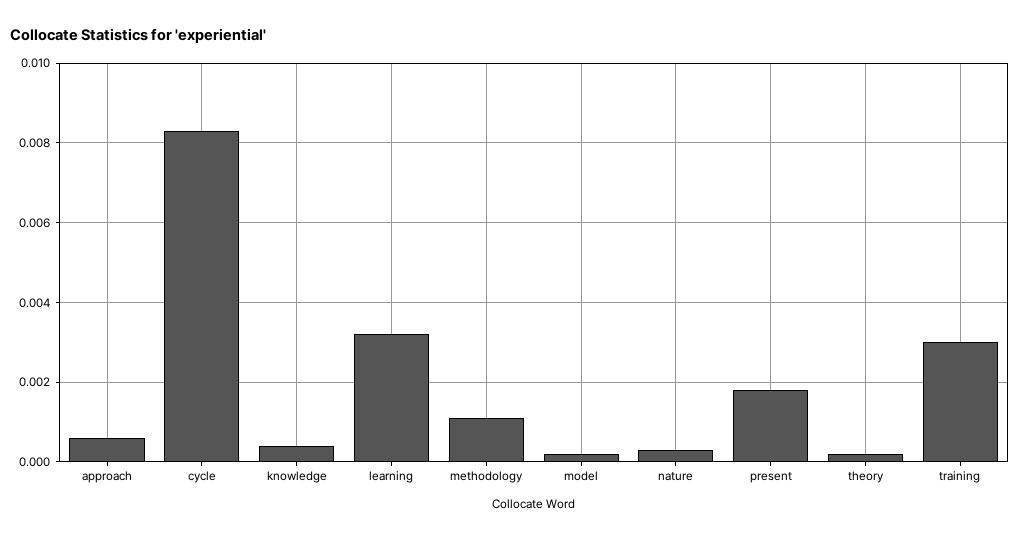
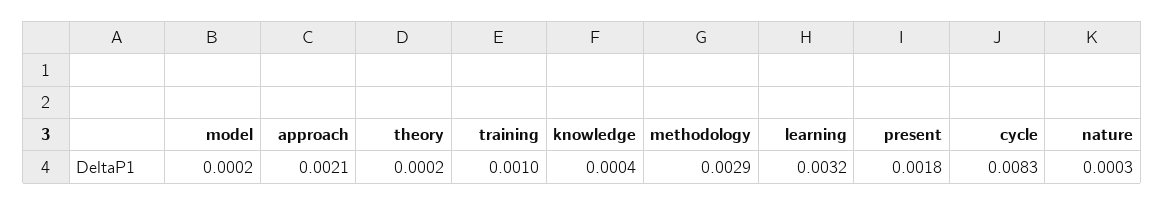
  {
-   "approach": 0.0005,
+   "approach": 0.0021,
    "cycle": 0.0083,
    "knowledge": 0.0004,
    "learning": 0.0032,
-   "methodology": 0.001,
+   "methodology": 0.0029,
    "model": 0.0002,
    "nature": 0.0003,
    "present": 0.0018,
    "theory": 0.0002,
-   "training": 0.003
+   "training": 0.001
  }

